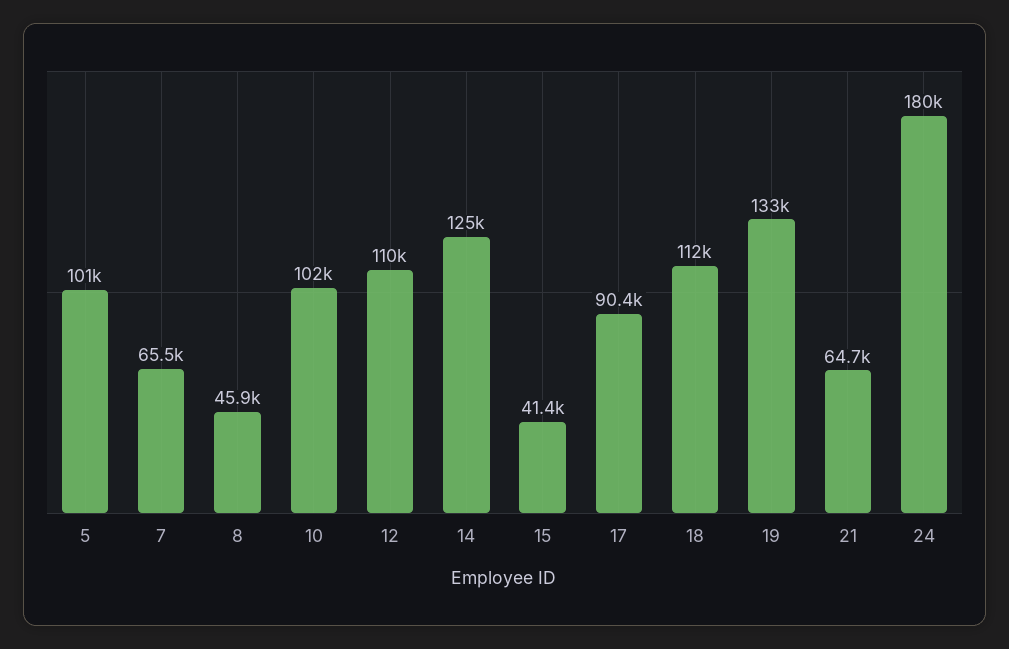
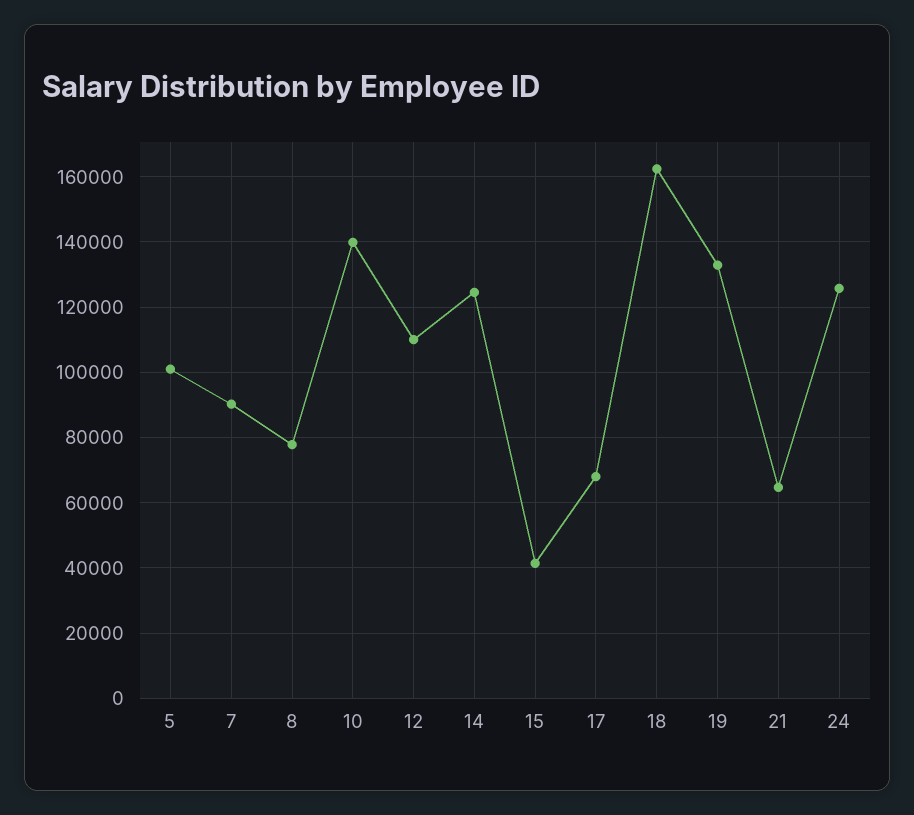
  {
    "5": 101000,
-   "7": 65500,
+   "7": 90000,
-   "8": 45900,
+   "8": 78000,
-   "10": 102000,
+   "10": 140000,
    "12": 110000,
    "14": 125000,
    "15": 41400,
-   "17": 90400,
+   "17": 68000,
-   "18": 112000,
+   "18": 162000,
    "19": 133000,
    "21": 64700,
-   "24": 180000
+   "24": 126000
  }

